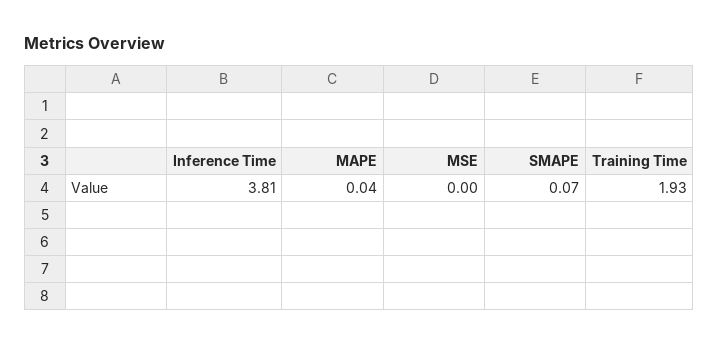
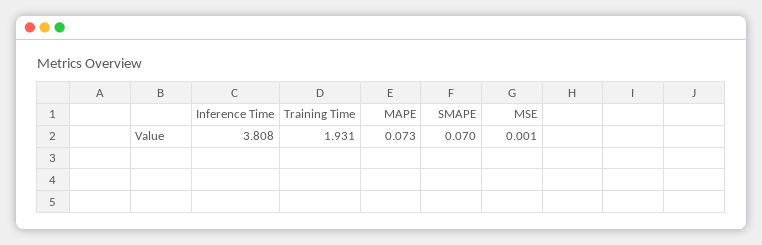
  {
    "Inference Time": 3.808,
-   "MAPE": 0.04,
+   "MAPE": 0.073,
    "MSE": 0.001,
    "SMAPE": 0.07,
    "Training Time": 1.931
  }

